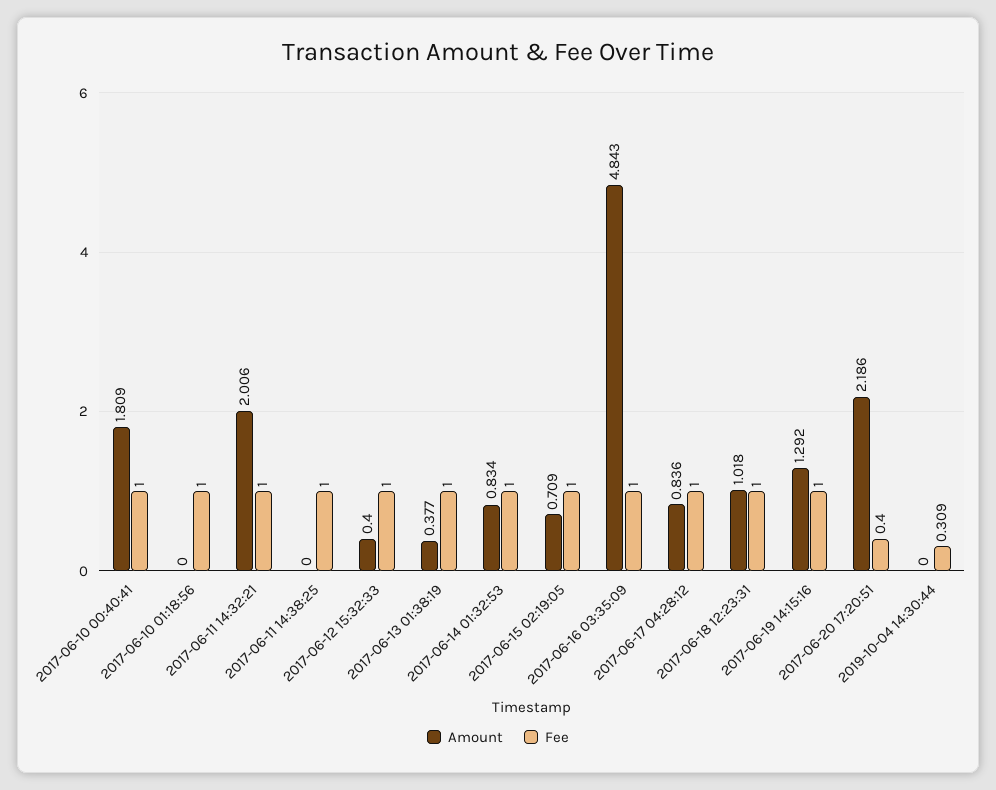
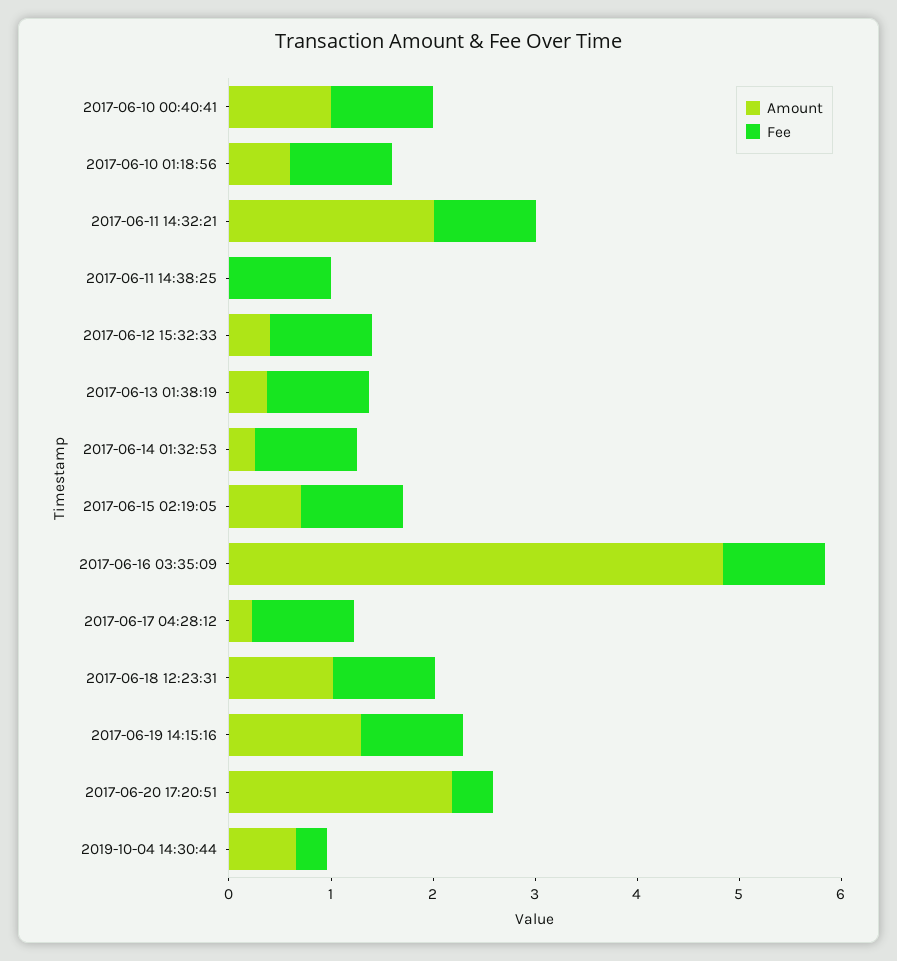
  {
    "Amount": {
-     "2017-06-10 00:40:41": 1.809,
+     "2017-06-10 00:40:41": 1,
-     "2017-06-10 01:18:56": 0,
+     "2017-06-10 01:18:56": 0.6,
      "2017-06-11 14:32:21": 2.006,
      "2017-06-11 14:38:25": 0,
      "2017-06-12 15:32:33": 0.4,
      "2017-06-13 01:38:19": 0.377,
-     "2017-06-14 01:32:53": 0.834,
+     "2017-06-14 01:32:53": 0.2,
      "2017-06-15 02:19:05": 0.709,
      "2017-06-16 03:35:09": 4.843,
-     "2017-06-17 04:28:12": 0.836,
+     "2017-06-17 04:28:12": 0.2,
      "2017-06-18 12:23:31": 1.018,
      "2017-06-19 14:15:16": 1.292,
      "2017-06-20 17:20:51": 2.186,
-     "2019-10-04 14:30:44": 0
+     "2019-10-04 14:30:44": 0.6
    },
    "Fee": {
      "2017-06-10 00:40:41": 1,
      "2017-06-10 01:18:56": 1,
      "2017-06-11 14:32:21": 1,
      "2017-06-11 14:38:25": 1,
      "2017-06-12 15:32:33": 1,
      "2017-06-13 01:38:19": 1,
      "2017-06-14 01:32:53": 1,
      "2017-06-15 02:19:05": 1,
      "2017-06-16 03:35:09": 1,
      "2017-06-17 04:28:12": 1,
      "2017-06-18 12:23:31": 1,
      "2017-06-19 14:15:16": 1,
      "2017-06-20 17:20:51": 0.4,
      "2019-10-04 14:30:44": 0.309
    }
  }

